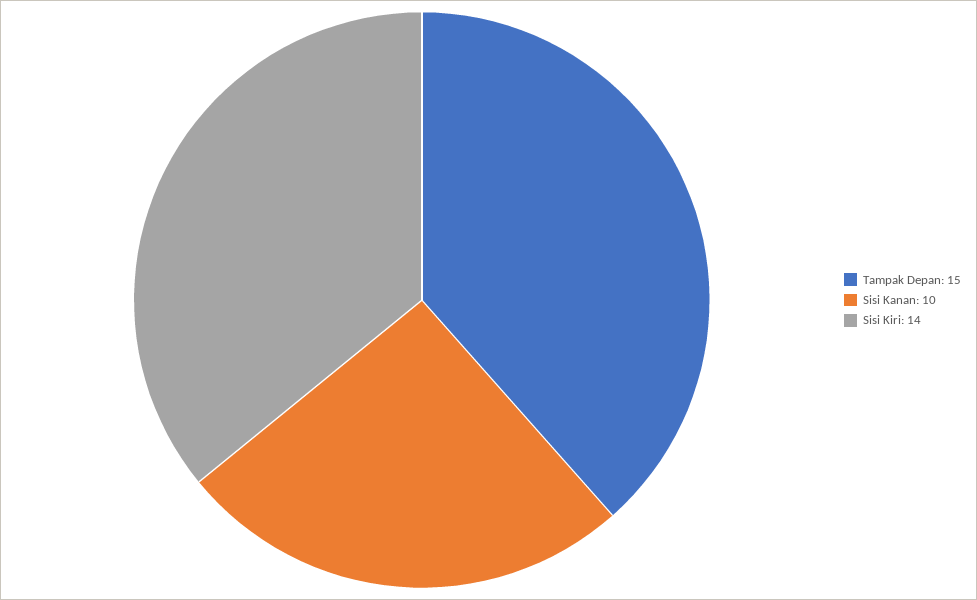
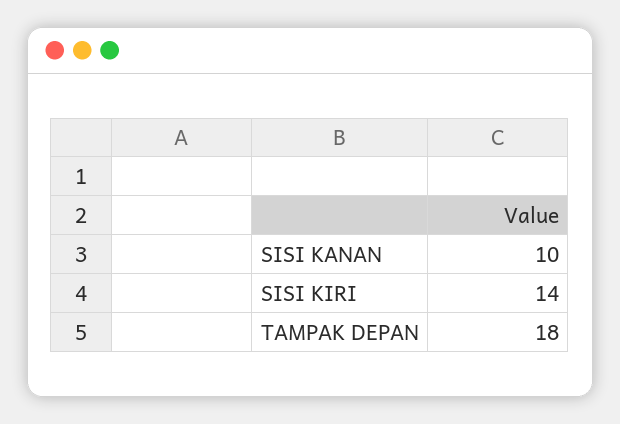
  {
-   "Tampak Depan": 15,
+   "Tampak Depan": 18,
    "Sisi Kanan": 10,
    "Sisi Kiri": 14
  }

